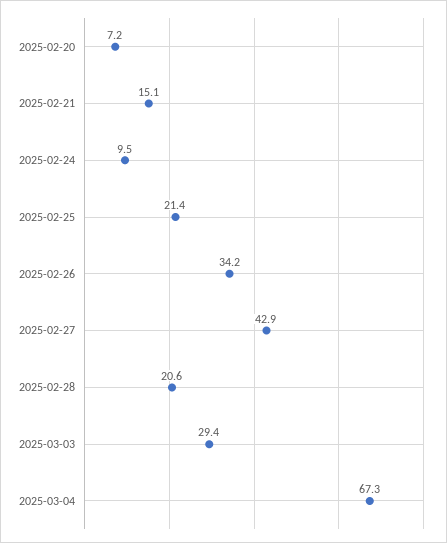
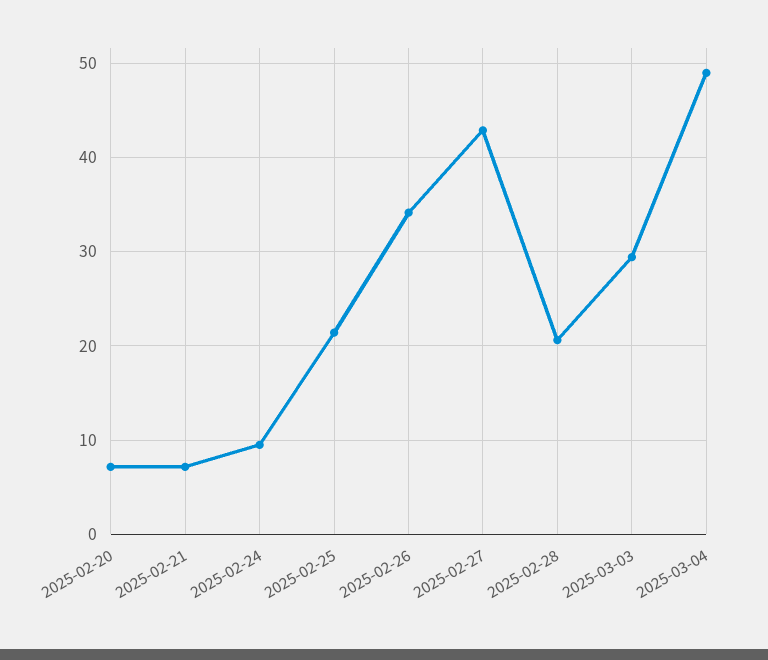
  {
    "2025-02-20": 7.2,
-   "2025-02-21": 15.1,
+   "2025-02-21": 7,
    "2025-02-24": 9.5,
    "2025-02-25": 21.4,
    "2025-02-26": 34.2,
    "2025-02-27": 42.9,
    "2025-02-28": 20.6,
    "2025-03-03": 29.4,
-   "2025-03-04": 67.3
+   "2025-03-04": 49
  }

